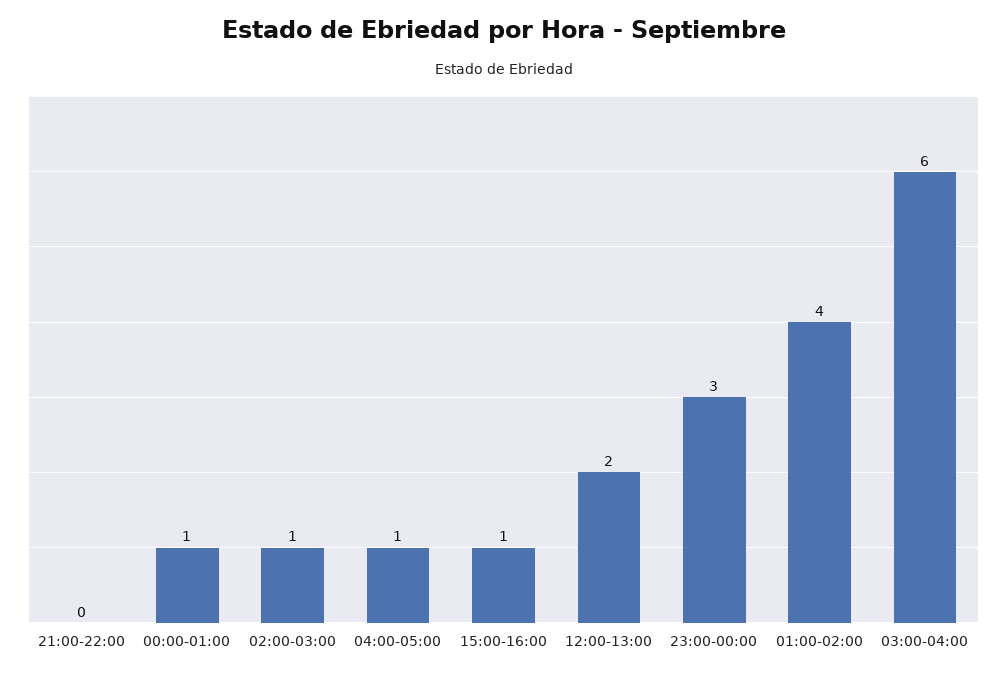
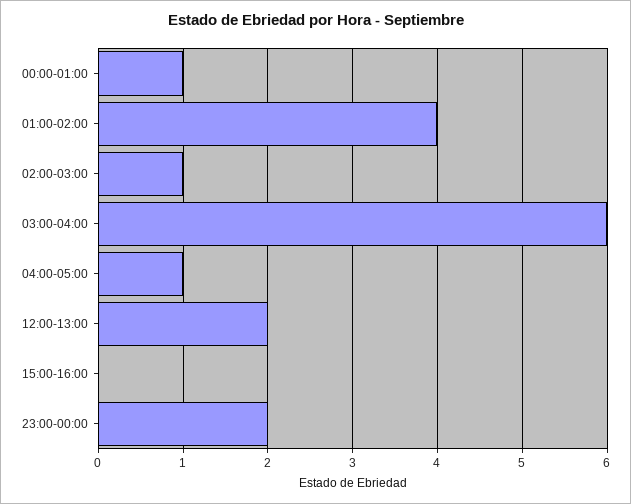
  {
-   "21:00-22:00": 0,
    "00:00-01:00": 1,
    "02:00-03:00": 1,
    "04:00-05:00": 1,
-   "15:00-16:00": 1,
+   "15:00-16:00": 0,
    "12:00-13:00": 2,
-   "23:00-00:00": 3,
+   "23:00-00:00": 2,
    "01:00-02:00": 4,
    "03:00-04:00": 6
  }

